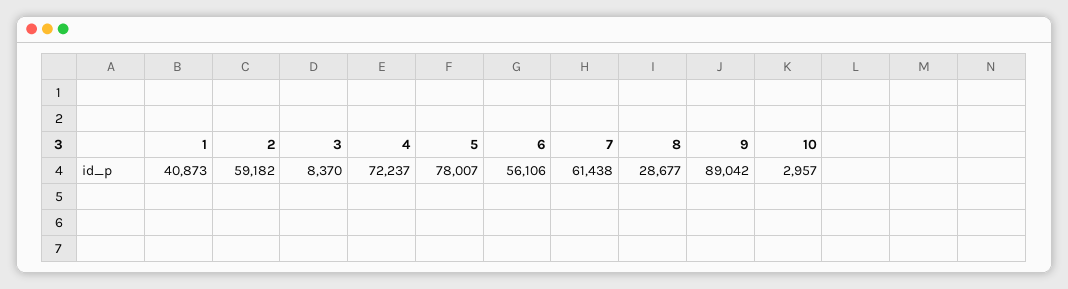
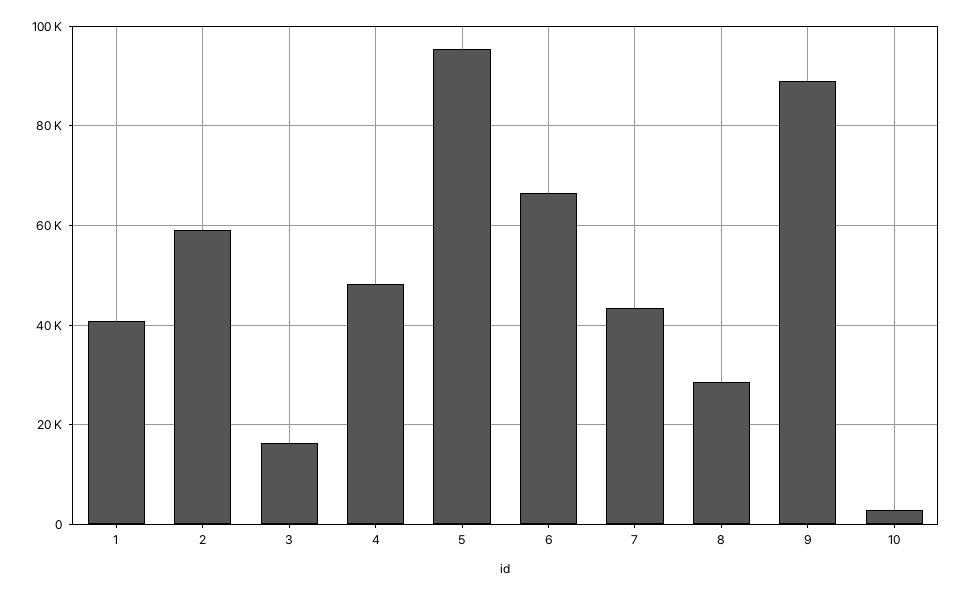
  {
    "1": 40873,
    "2": 59182,
-   "3": 8370,
+   "3": 16000,
-   "4": 72237,
+   "4": 48000,
-   "5": 78007,
+   "5": 96000,
-   "6": 56106,
+   "6": 66000,
-   "7": 61438,
+   "7": 44000,
    "8": 28677,
    "9": 89042,
    "10": 2957
  }

